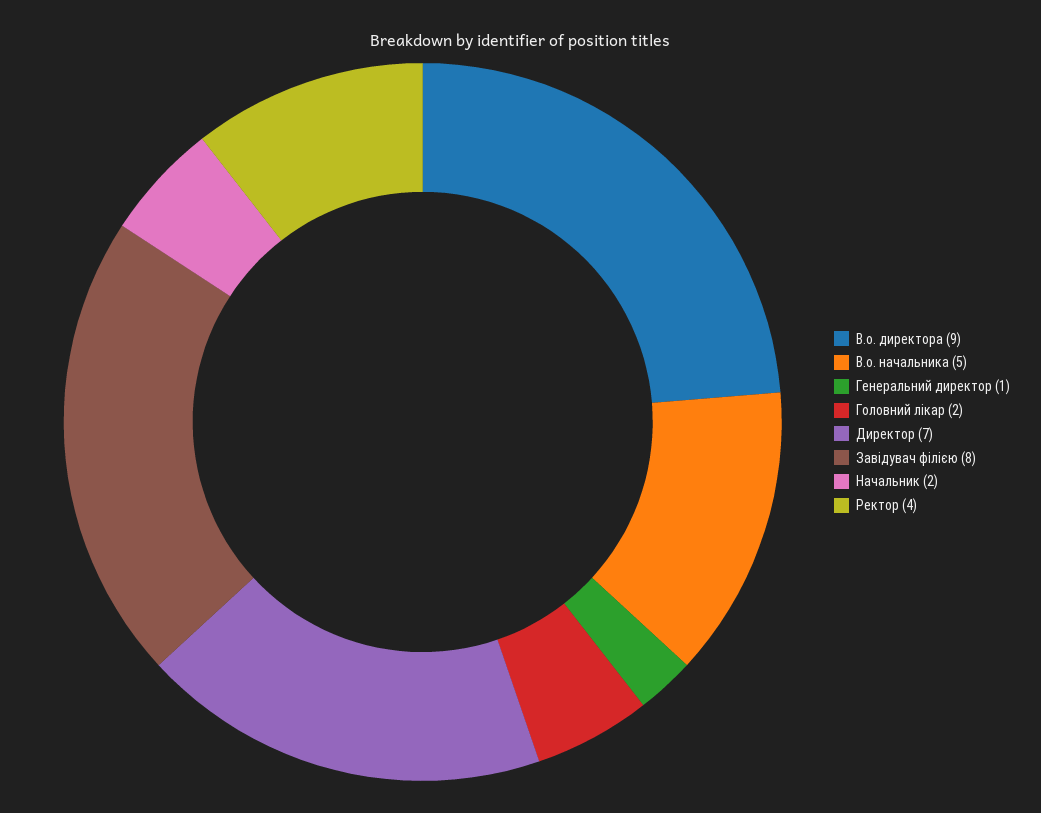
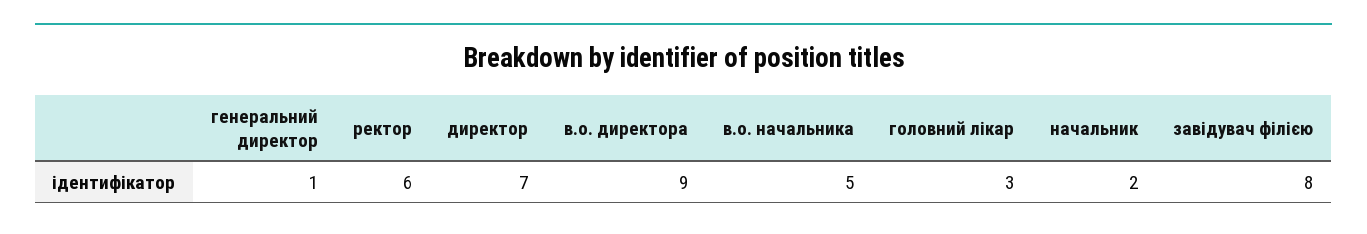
  {
    "В.о. директора": 9,
    "В.о. начальника": 5,
    "Генеральний директор": 1,
-   "Головний лікар": 2,
+   "Головний лікар": 3,
    "Директор": 7,
    "Завідувач філією": 8,
    "Начальник": 2,
-   "Ректор": 4
+   "Ректор": 6
  }

